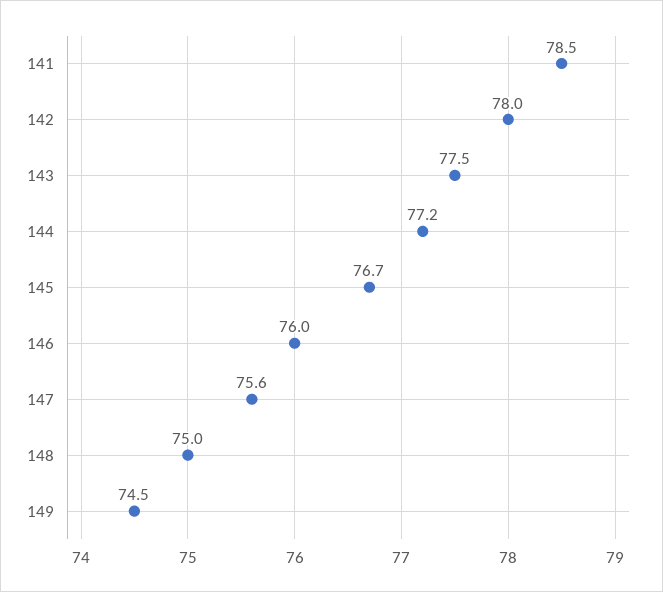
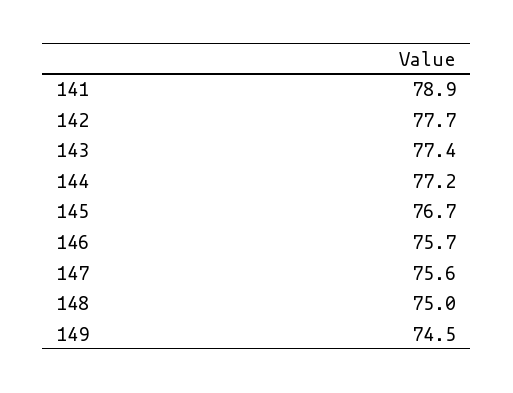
  {
-   "141": 78.5,
+   "141": 78.9,
-   "142": 78,
+   "142": 77.7,
-   "143": 77.5,
+   "143": 77.4,
    "144": 77.2,
    "145": 76.7,
-   "146": 76,
+   "146": 75.7,
    "147": 75.6,
    "148": 75,
    "149": 74.5
  }

